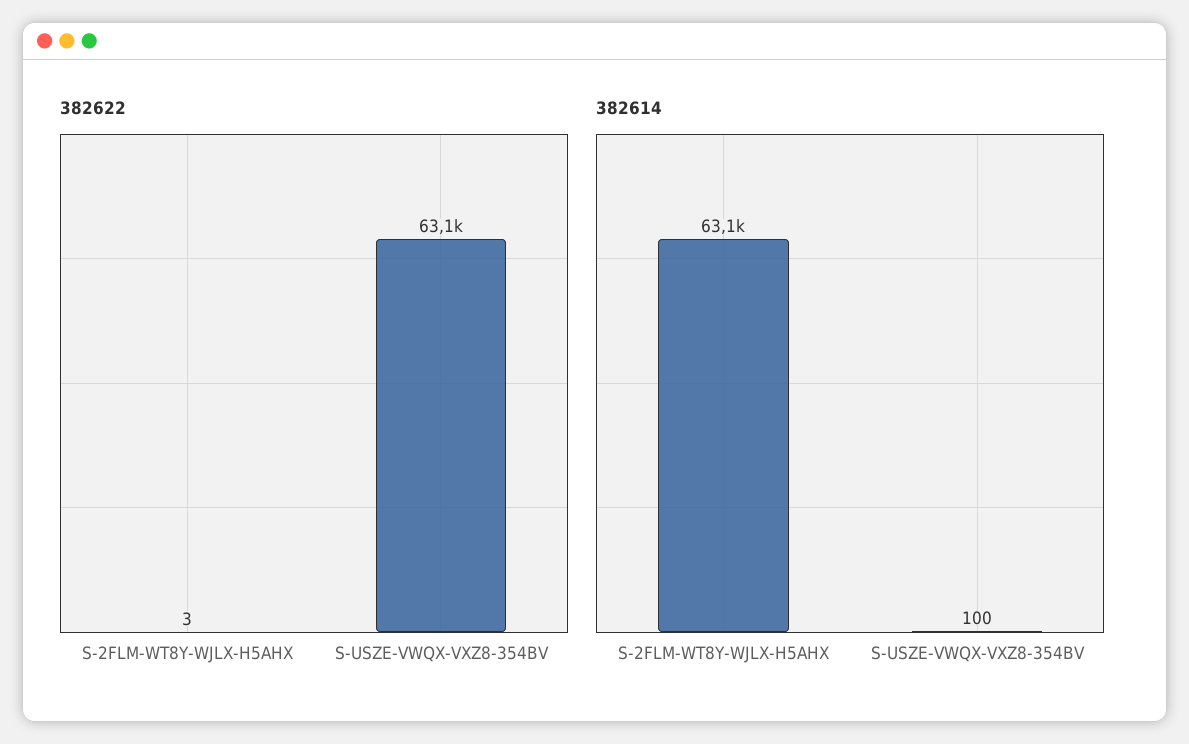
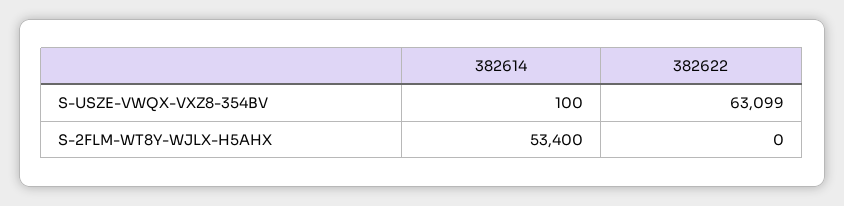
  {
    "382622": {
-     "S-2FLM-WT8Y-WJLX-H5AHX": 3,
+     "S-2FLM-WT8Y-WJLX-H5AHX": 0,
      "S-USZE-VWQX-VXZ8-354BV": 63099
    },
    "382614": {
-     "S-2FLM-WT8Y-WJLX-H5AHX": 63100,
+     "S-2FLM-WT8Y-WJLX-H5AHX": 53400,
      "S-USZE-VWQX-VXZ8-354BV": 100
    }
  }

